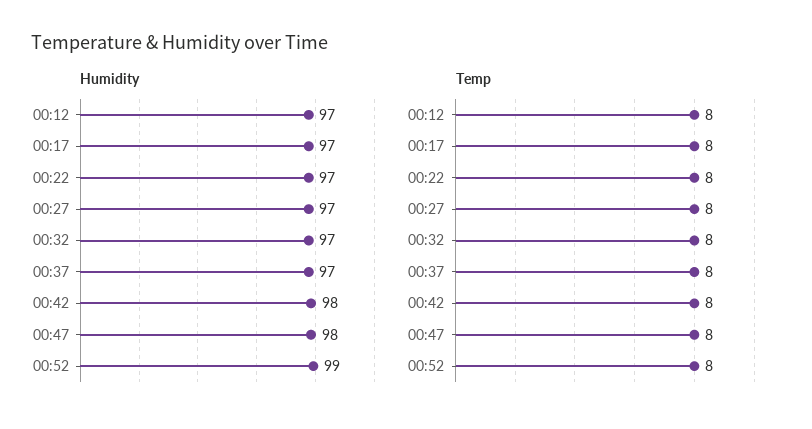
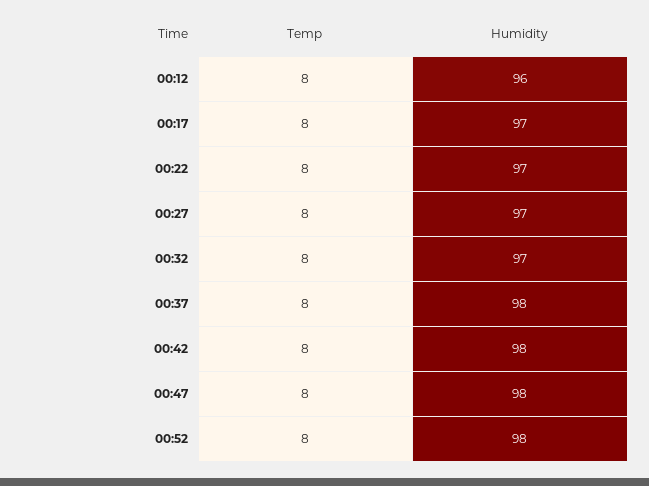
  {
    "Humidity": {
-     "00:12": 97,
+     "00:12": 96,
      "00:17": 97,
      "00:22": 97,
      "00:27": 97,
      "00:32": 97,
-     "00:37": 97,
+     "00:37": 98,
      "00:42": 98,
      "00:47": 98,
-     "00:52": 99
+     "00:52": 98
    },
    "Temp": {
      "00:12": 8,
      "00:17": 8,
      "00:22": 8,
      "00:27": 8,
      "00:32": 8,
      "00:37": 8,
      "00:42": 8,
      "00:47": 8,
      "00:52": 8
    }
  }

